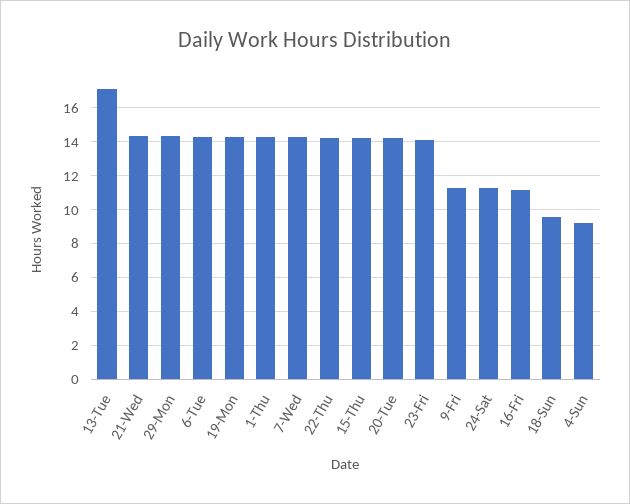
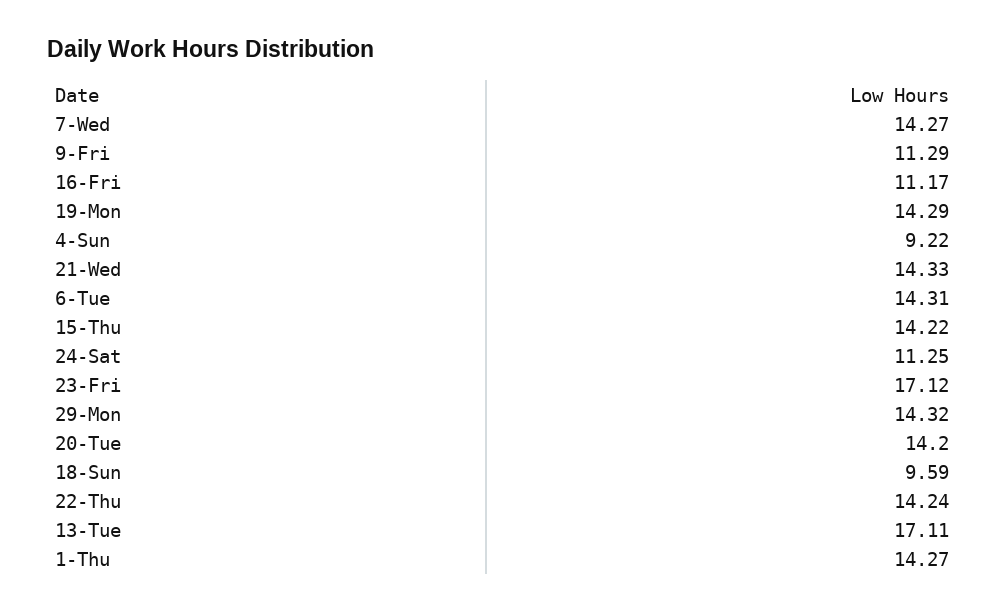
  {
    "13-Tue": 17.11,
    "21-Wed": 14.33,
    "29-Mon": 14.32,
    "6-Tue": 14.31,
    "19-Mon": 14.29,
    "1-Thu": 14.27,
    "7-Wed": 14.27,
    "22-Thu": 14.24,
    "15-Thu": 14.22,
    "20-Tue": 14.2,
-   "23-Fri": 14,
+   "23-Fri": 17.12,
    "9-Fri": 11.29,
    "24-Sat": 11.25,
    "16-Fri": 11.17,
    "18-Sun": 9.59,
    "4-Sun": 9.22
  }

